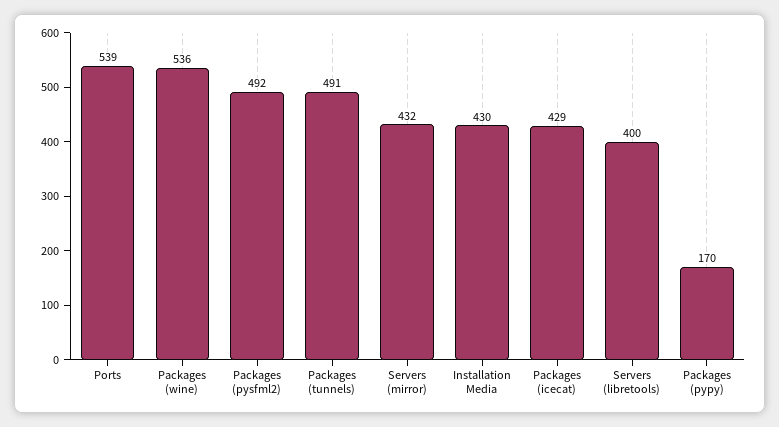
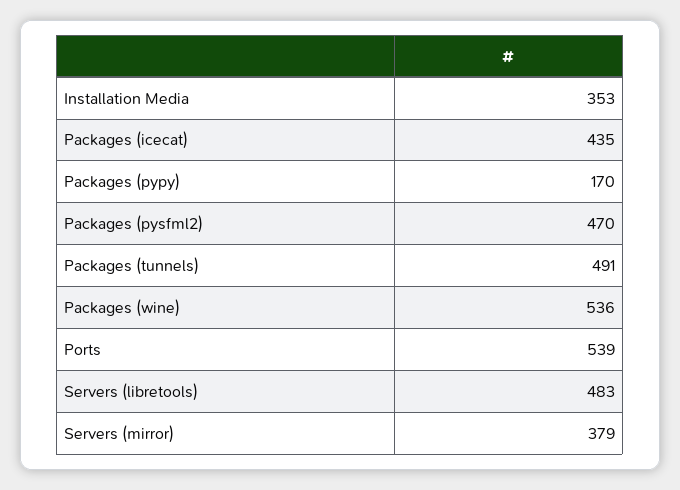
  {
    "Ports": 539,
    "Packages (wine)": 536,
-   "Packages (pysfml2)": 492,
+   "Packages (pysfml2)": 470,
    "Packages (tunnels)": 491,
-   "Servers (mirror)": 432,
+   "Servers (mirror)": 379,
-   "Installation Media": 430,
+   "Installation Media": 353,
-   "Packages (icecat)": 429,
+   "Packages (icecat)": 435,
-   "Servers (libretools)": 400,
+   "Servers (libretools)": 483,
    "Packages (pypy)": 170
  }

